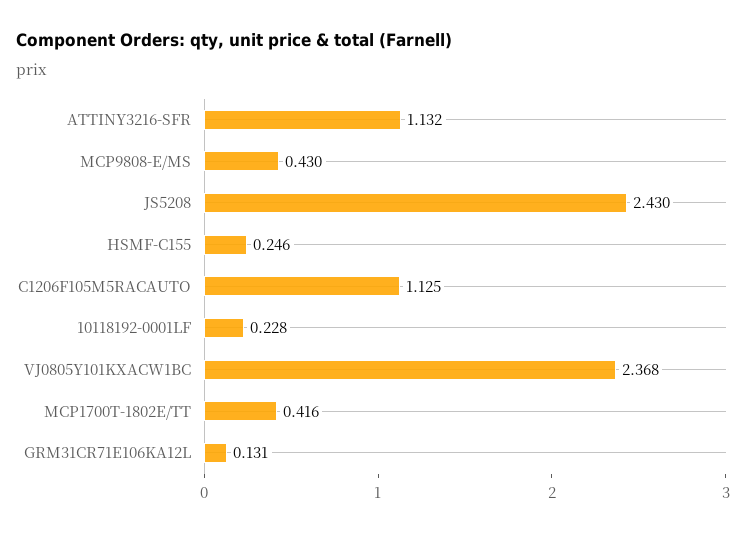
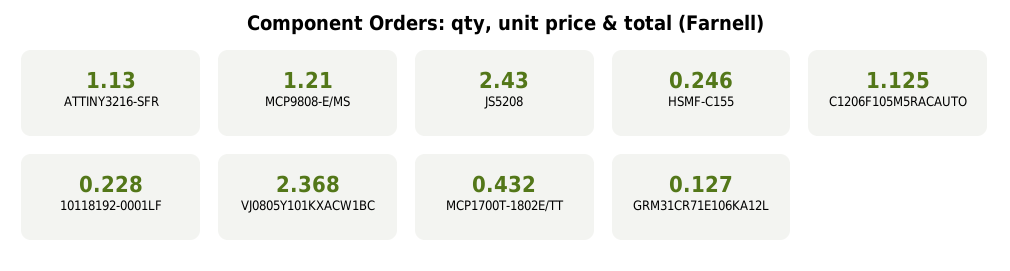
  {
-   "ATTINY3216-SFR": 1.132,
+   "ATTINY3216-SFR": 1.13,
-   "MCP9808-E/MS": 0.43,
+   "MCP9808-E/MS": 1.21,
    "JS5208": 2.43,
    "HSMF-C155": 0.246,
    "C1206F105M5RACAUTO": 1.125,
    "10118192-0001LF": 0.228,
    "VJ0805Y101KXACW1BC": 2.368,
-   "MCP1700T-1802E/TT": 0.416,
+   "MCP1700T-1802E/TT": 0.432,
-   "GRM31CR71E106KA12L": 0.131
+   "GRM31CR71E106KA12L": 0.127
  }

